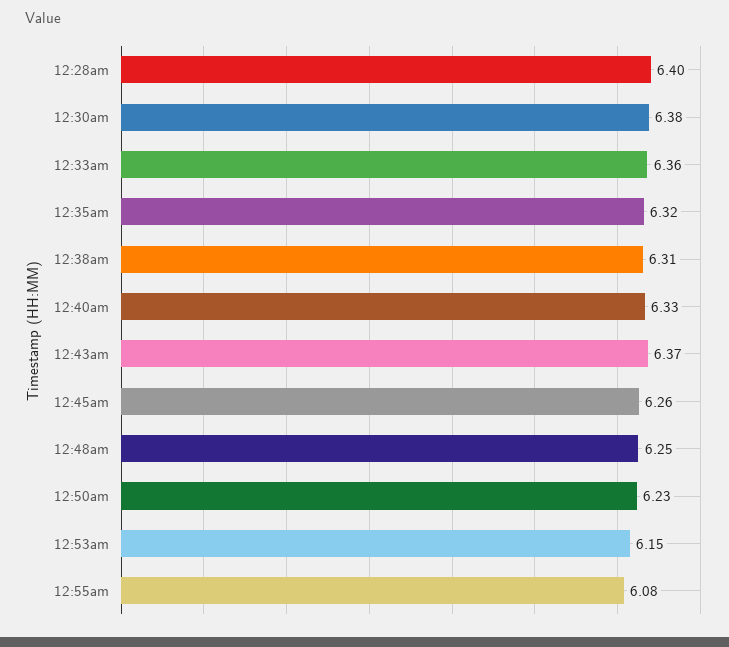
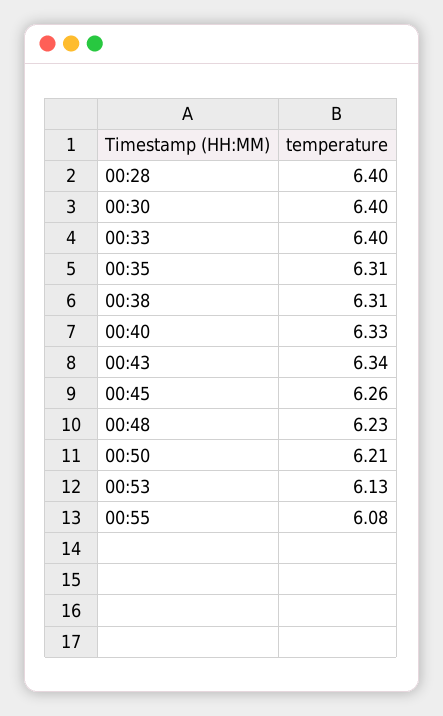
  {
    "12:28am": 6.4,
-   "12:30am": 6.38,
+   "12:30am": 6.4,
-   "12:33am": 6.36,
+   "12:33am": 6.4,
-   "12:35am": 6.32,
+   "12:35am": 6.31,
    "12:38am": 6.31,
    "12:40am": 6.33,
-   "12:43am": 6.37,
+   "12:43am": 6.34,
    "12:45am": 6.26,
-   "12:48am": 6.25,
+   "12:48am": 6.23,
-   "12:50am": 6.23,
+   "12:50am": 6.21,
-   "12:53am": 6.15,
+   "12:53am": 6.13,
    "12:55am": 6.08
  }

